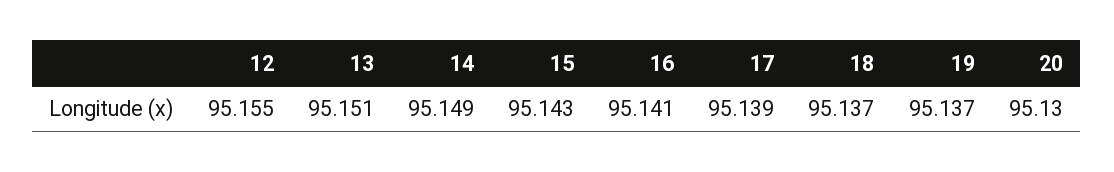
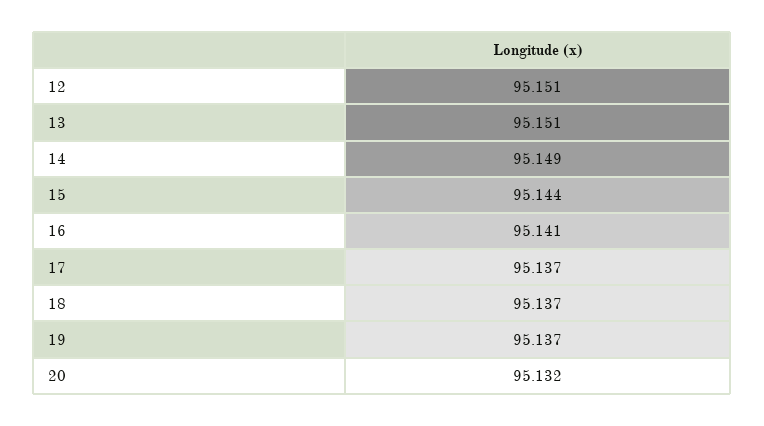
  {
-   "12": 95.155,
+   "12": 95.151,
    "13": 95.151,
    "14": 95.149,
-   "15": 95.143,
+   "15": 95.144,
    "16": 95.141,
-   "17": 95.139,
+   "17": 95.137,
    "18": 95.137,
    "19": 95.137,
-   "20": 95.13
+   "20": 95.132
  }

